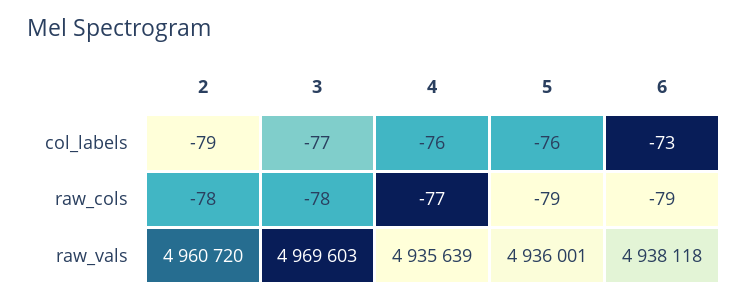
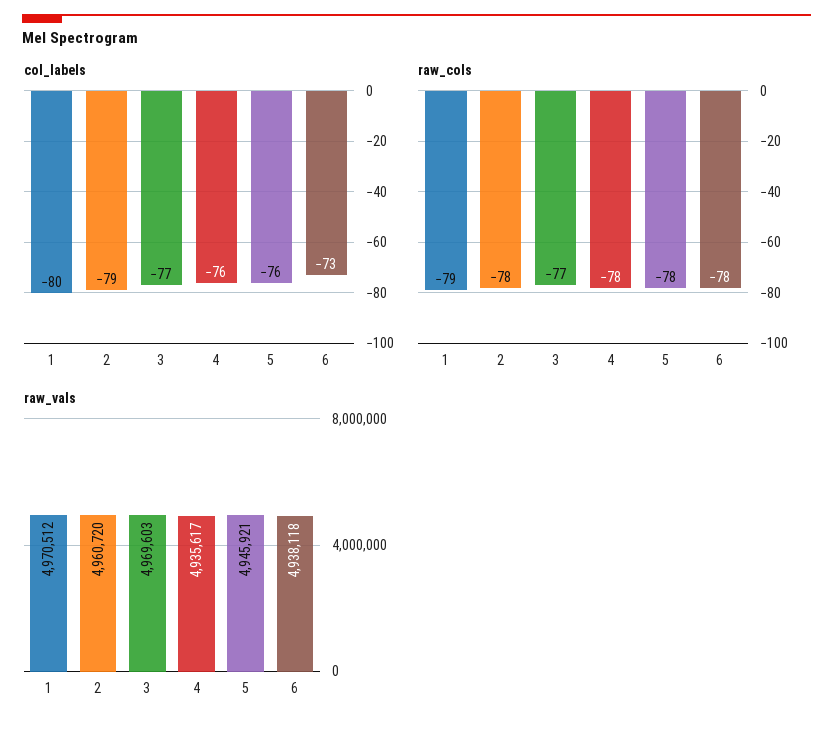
  {
    "col_labels": {
      "2": -79,
      "3": -77,
      "4": -76,
      "5": -76,
-     "6": -73
+     "6": -73,
+     "1": -80
    },
    "raw_cols": {
      "2": -78,
-     "3": -78,
+     "3": -77,
-     "4": -77,
+     "4": -78,
-     "5": -79,
+     "5": -78,
-     "6": -79
+     "6": -78,
+     "1": -79
    },
    "raw_vals": {
      "2": 4960720,
      "3": 4969603,
-     "4": 4935639,
+     "4": 4935617,
-     "5": 4936001,
+     "5": 4945921,
-     "6": 4938118
+     "6": 4938118,
+     "1": 4970512
    }
  }

